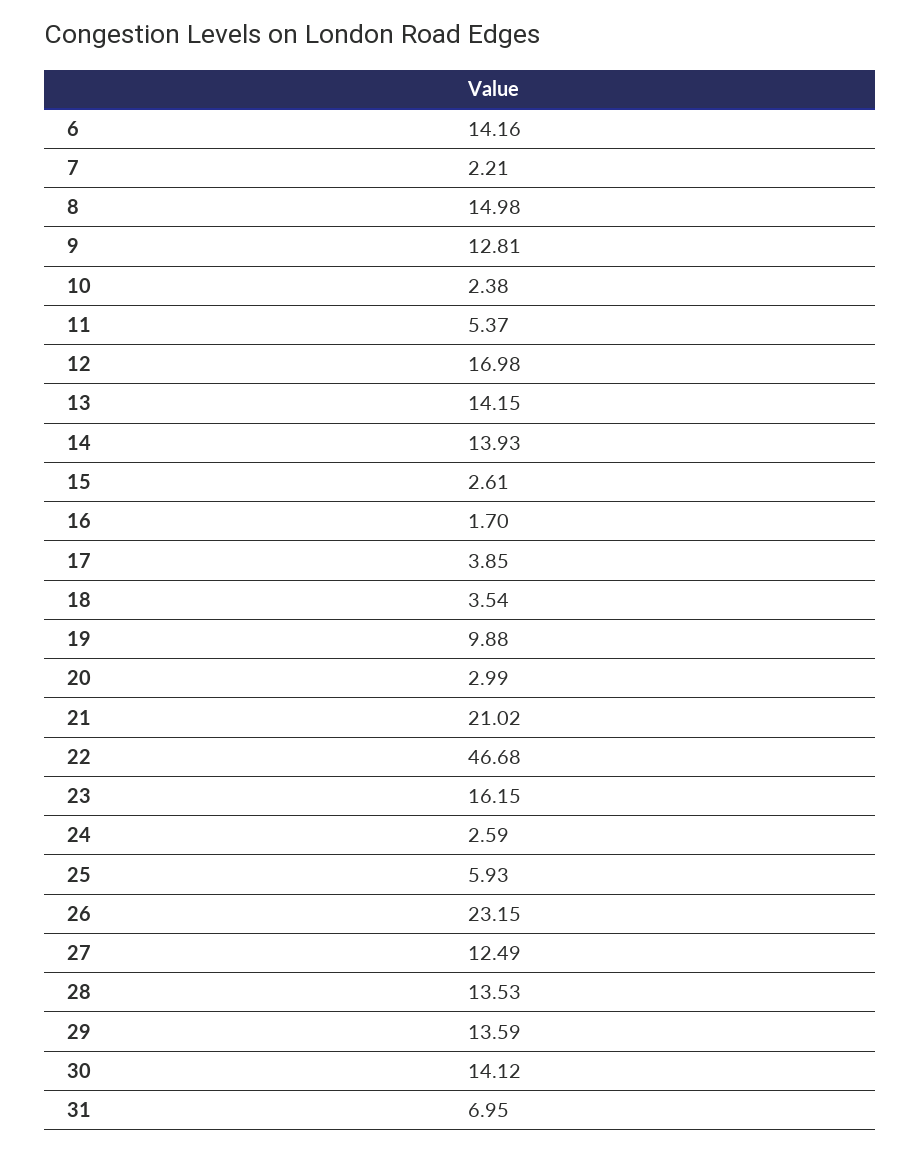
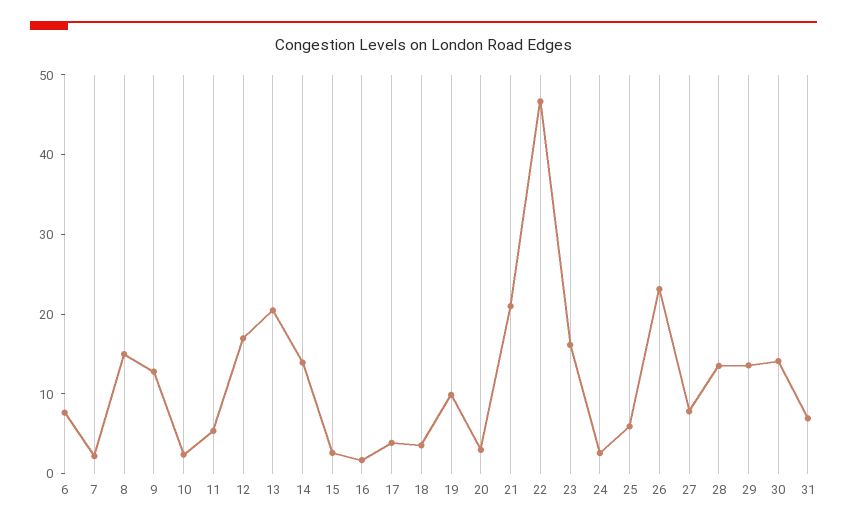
  {
-   "6": 14.16,
+   "6": 8,
    "7": 2.21,
    "8": 14.98,
    "9": 12.81,
    "10": 2.38,
    "11": 5.37,
    "12": 16.98,
-   "13": 14.15,
+   "13": 20,
    "14": 13.93,
    "15": 2.61,
    "16": 1.7,
    "17": 3.85,
    "18": 3.54,
    "19": 9.88,
    "20": 2.99,
    "21": 21.02,
    "22": 46.68,
    "23": 16.15,
    "24": 2.59,
    "25": 5.93,
    "26": 23.15,
-   "27": 12.49,
+   "27": 8,
    "28": 13.53,
    "29": 13.59,
    "30": 14.12,
    "31": 6.95
  }

